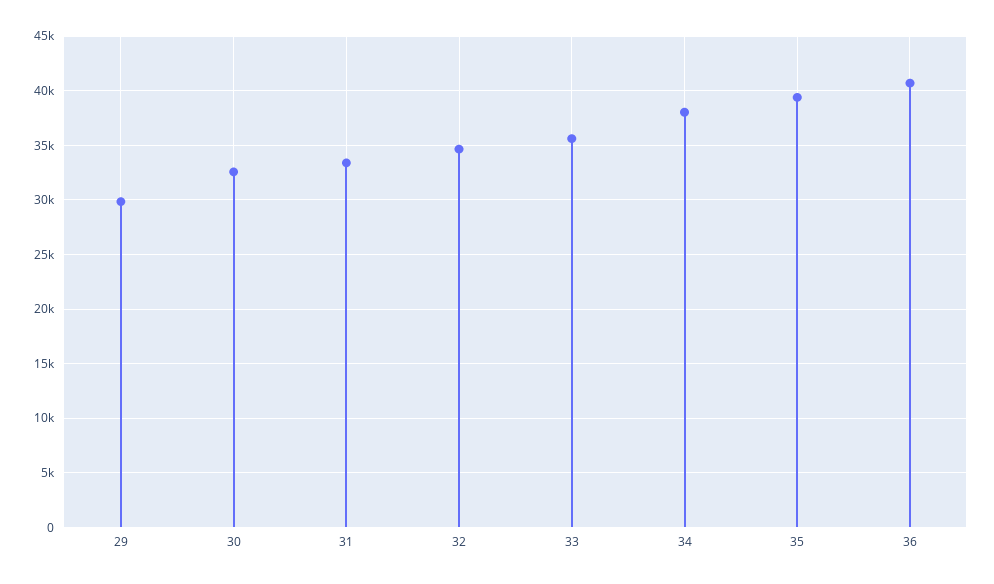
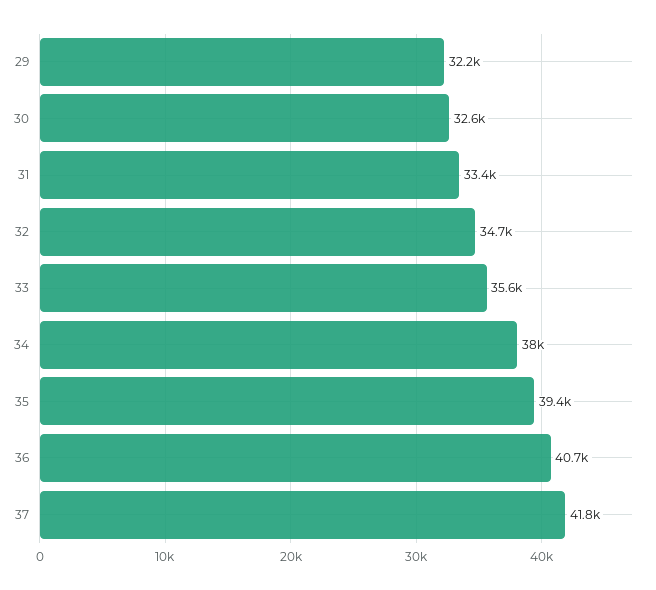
  {
-   "29": 30000,
+   "29": 32200,
    "30": 32600,
    "31": 33400,
    "32": 34700,
    "33": 35600,
    "34": 38000,
    "35": 39400,
-   "36": 40700
+   "36": 40700,
+   "37": 41800
  }

